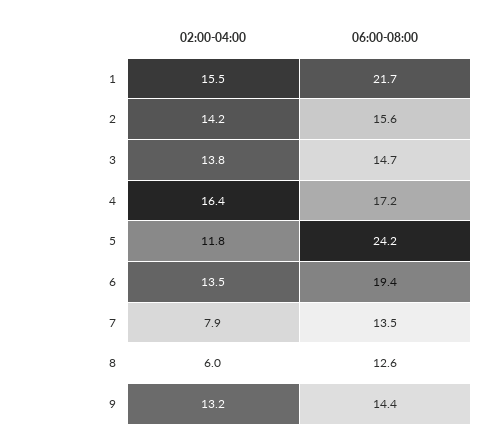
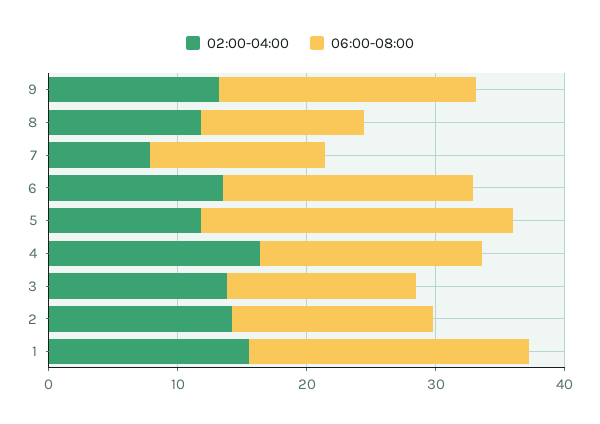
  {
    "02:00-04:00": {
      "1": 15.5,
      "2": 14.2,
      "3": 13.8,
      "4": 16.4,
      "5": 11.8,
      "6": 13.5,
      "7": 7.9,
-     "8": 6,
+     "8": 12,
      "9": 13.2
    },
    "06:00-08:00": {
      "1": 21.7,
      "2": 15.6,
      "3": 14.7,
      "4": 17.2,
      "5": 24.2,
      "6": 19.4,
      "7": 13.5,
      "8": 12.6,
-     "9": 14.4
+     "9": 20
    }
  }

